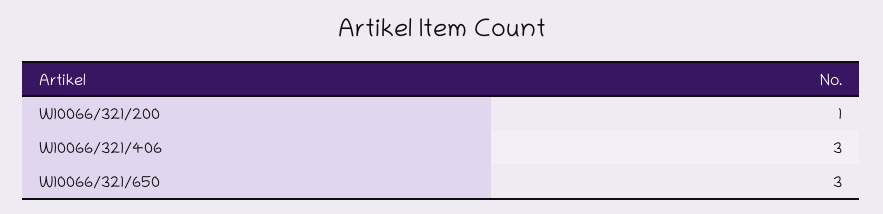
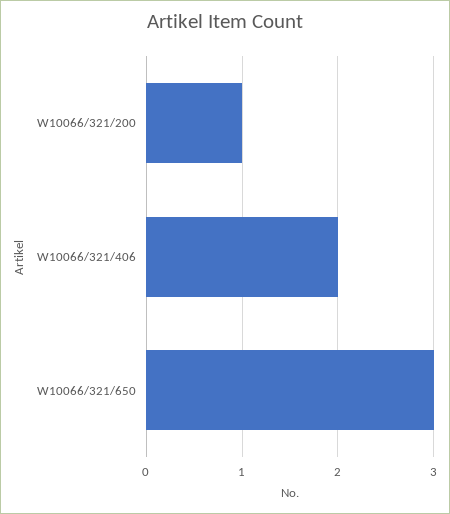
  {
    "W10066/321/200": 1,
-   "W10066/321/406": 3,
+   "W10066/321/406": 2,
    "W10066/321/650": 3
  }

